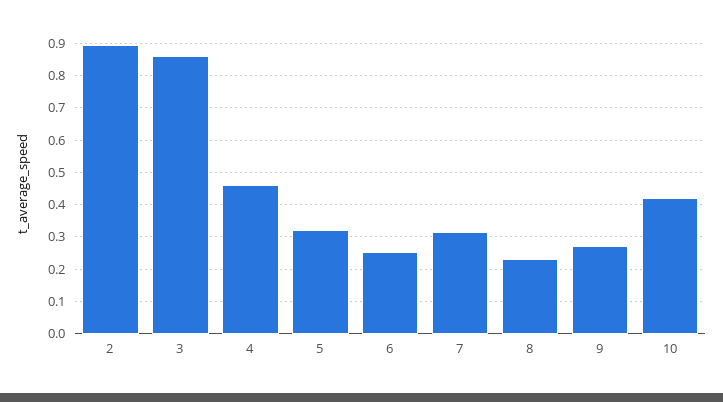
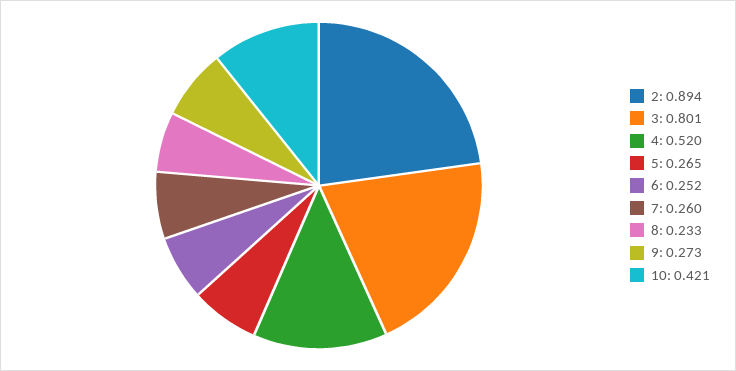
  {
    "2": 0.894,
-   "3": 0.86,
+   "3": 0.801,
-   "4": 0.46,
+   "4": 0.52,
-   "5": 0.32,
+   "5": 0.265,
    "6": 0.252,
-   "7": 0.32,
+   "7": 0.26,
    "8": 0.233,
    "9": 0.273,
    "10": 0.421
  }

